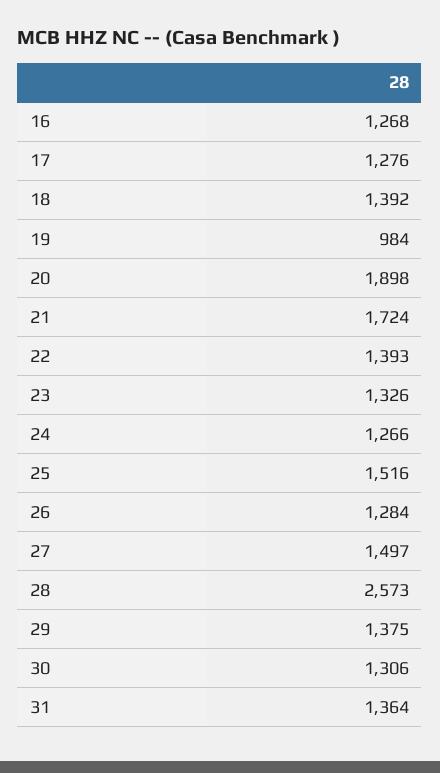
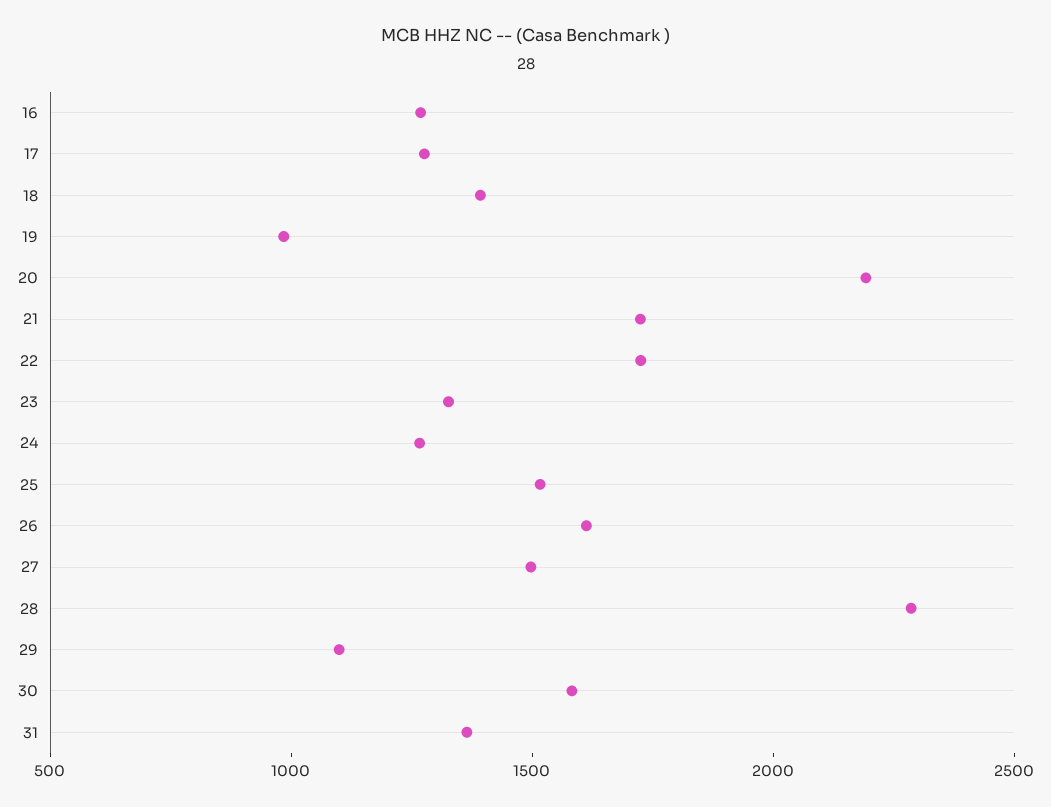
  {
    "16": 1268,
    "17": 1276,
    "18": 1392,
    "19": 984,
-   "20": 1898,
+   "20": 2200,
    "21": 1724,
-   "22": 1393,
+   "22": 1700,
    "23": 1326,
    "24": 1266,
    "25": 1516,
-   "26": 1284,
+   "26": 1600,
    "27": 1497,
-   "28": 2573,
+   "28": 2300,
-   "29": 1375,
+   "29": 1100,
-   "30": 1306,
+   "30": 1600,
    "31": 1364
  }

